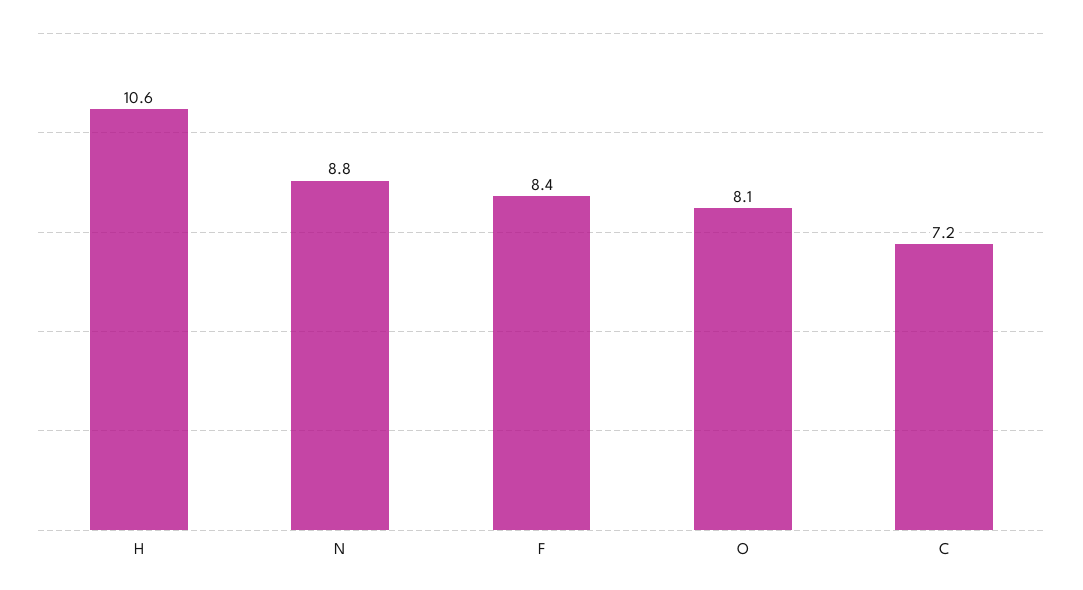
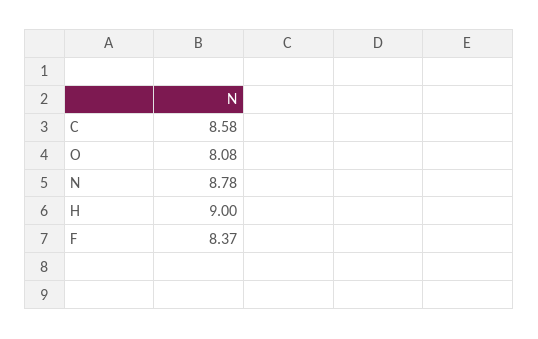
  {
-   "H": 10.6,
+   "H": 9,
    "N": 8.78,
    "F": 8.37,
    "O": 8.08,
-   "C": 7.2
+   "C": 8.58
  }

